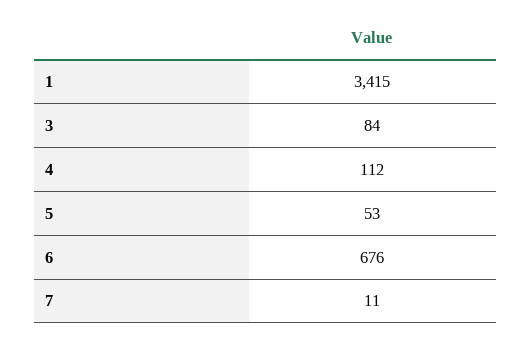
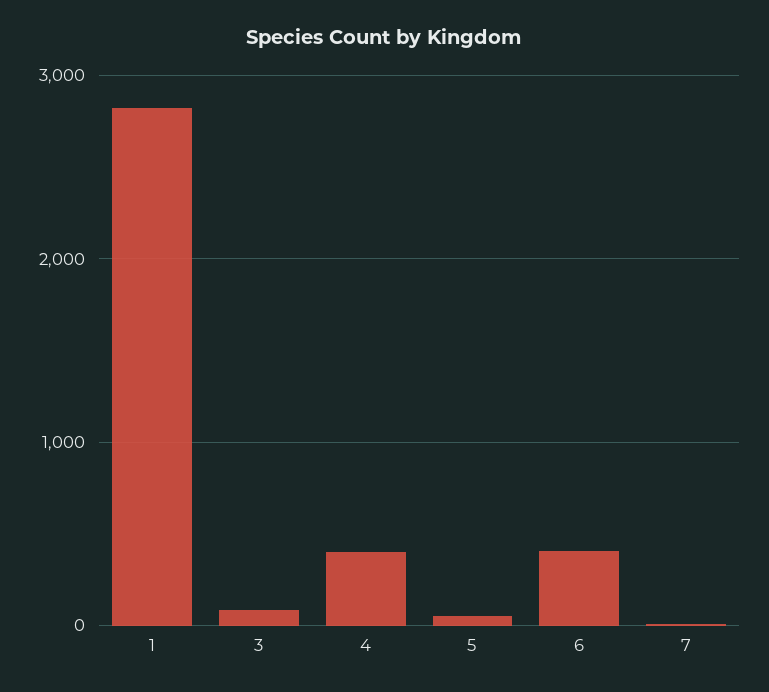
  {
-   "1": 3415,
+   "1": 2800,
    "3": 84,
-   "4": 112,
+   "4": 400,
    "5": 53,
-   "6": 676,
+   "6": 400,
    "7": 11
  }

